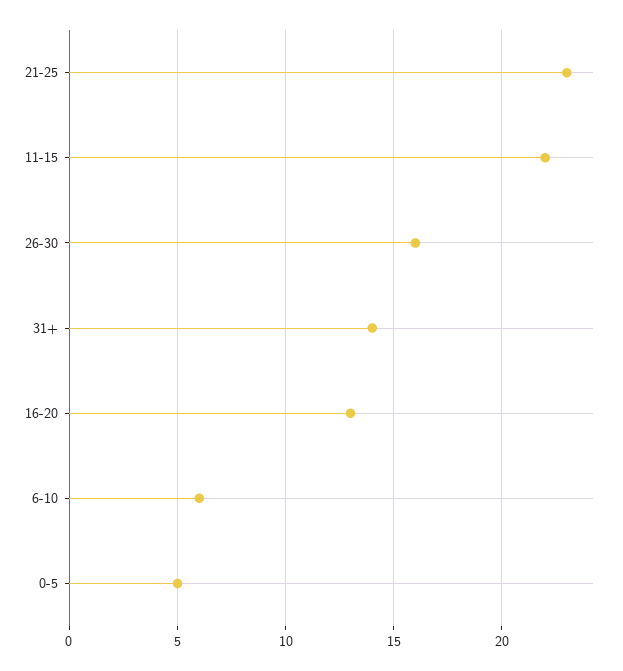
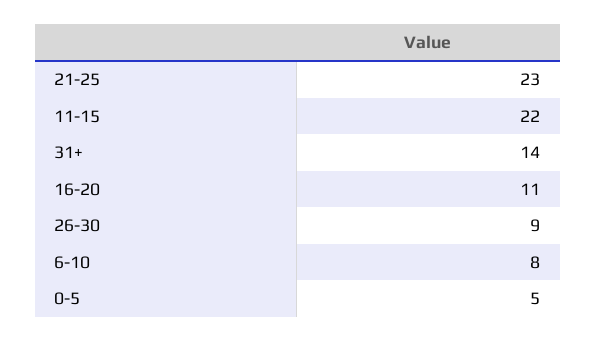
  {
    "21-25": 23,
    "11-15": 22,
-   "26-30": 16,
+   "26-30": 9,
    "31+": 14,
-   "16-20": 13,
+   "16-20": 11,
-   "6-10": 6,
+   "6-10": 8,
    "0-5": 5
  }

